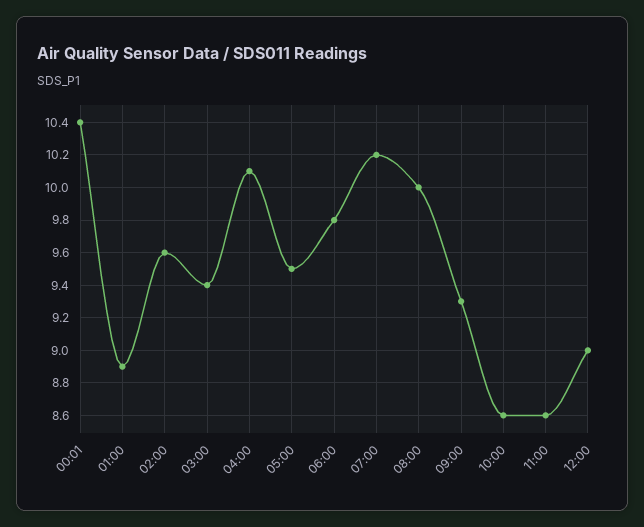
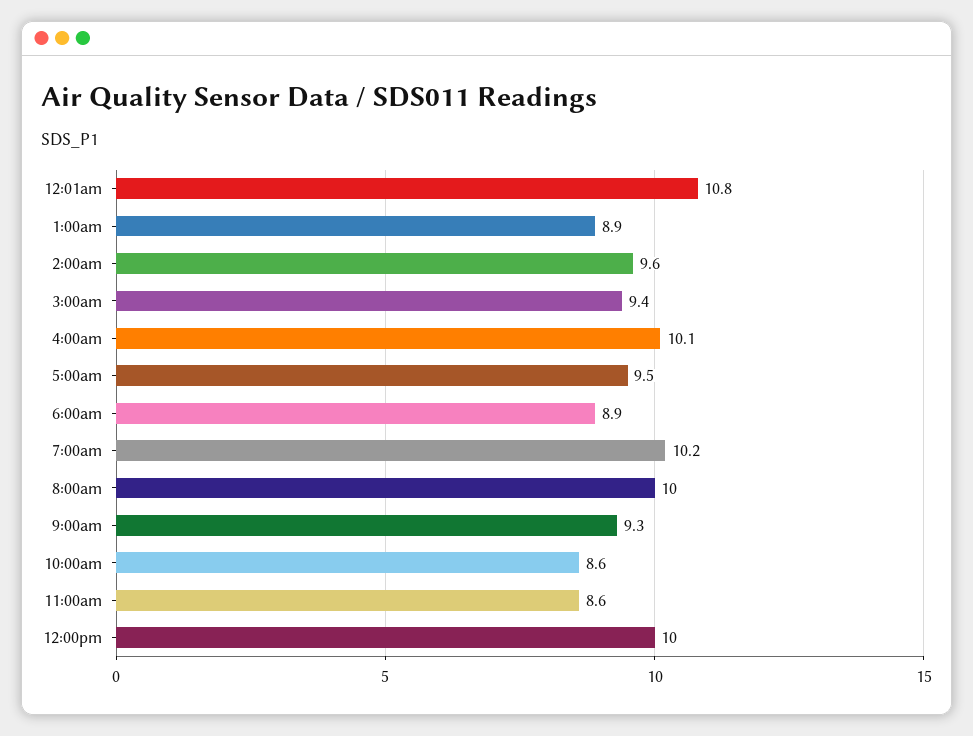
  {
-   "00:01": 10.4,
+   "00:01": 10.8,
    "01:00": 8.9,
    "02:00": 9.6,
    "03:00": 9.4,
    "04:00": 10.1,
    "05:00": 9.5,
-   "06:00": 9.8,
+   "06:00": 8.9,
    "07:00": 10.2,
    "08:00": 10,
    "09:00": 9.3,
    "10:00": 8.6,
    "11:00": 8.6,
-   "12:00": 9
+   "12:00": 10
  }

